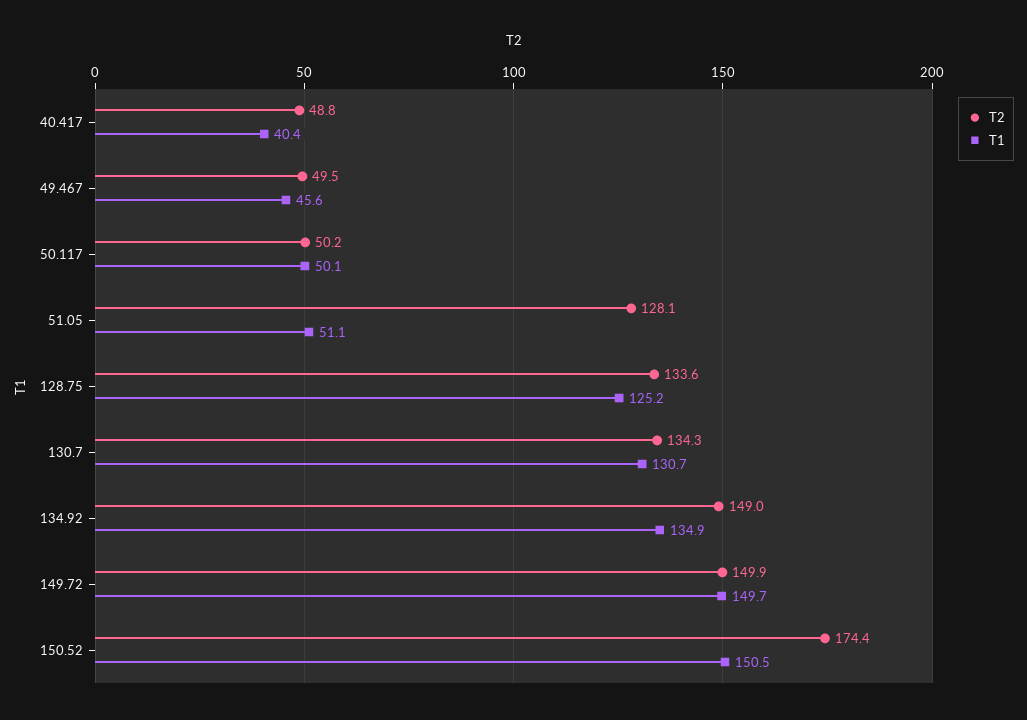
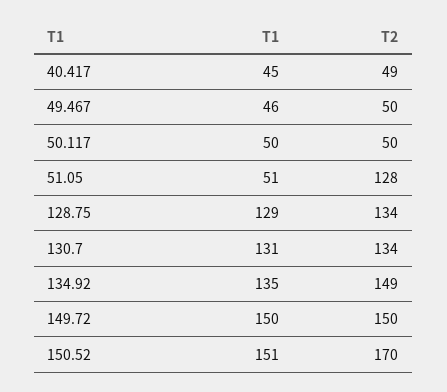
  {
    "T2": {
      "40.417": 48.8,
      "49.467": 49.5,
      "50.117": 50.2,
      "51.05": 128.1,
      "128.75": 133.6,
      "130.7": 134.3,
      "134.92": 149,
      "149.72": 149.9,
-     "150.52": 174.4
+     "150.52": 170
    },
    "T1": {
-     "40.417": 40.4,
+     "40.417": 45,
      "49.467": 45.6,
      "50.117": 50.1,
      "51.05": 51.1,
-     "128.75": 125.2,
+     "128.75": 129,
      "130.7": 130.7,
      "134.92": 134.9,
      "149.72": 149.7,
      "150.52": 150.5
    }
  }

